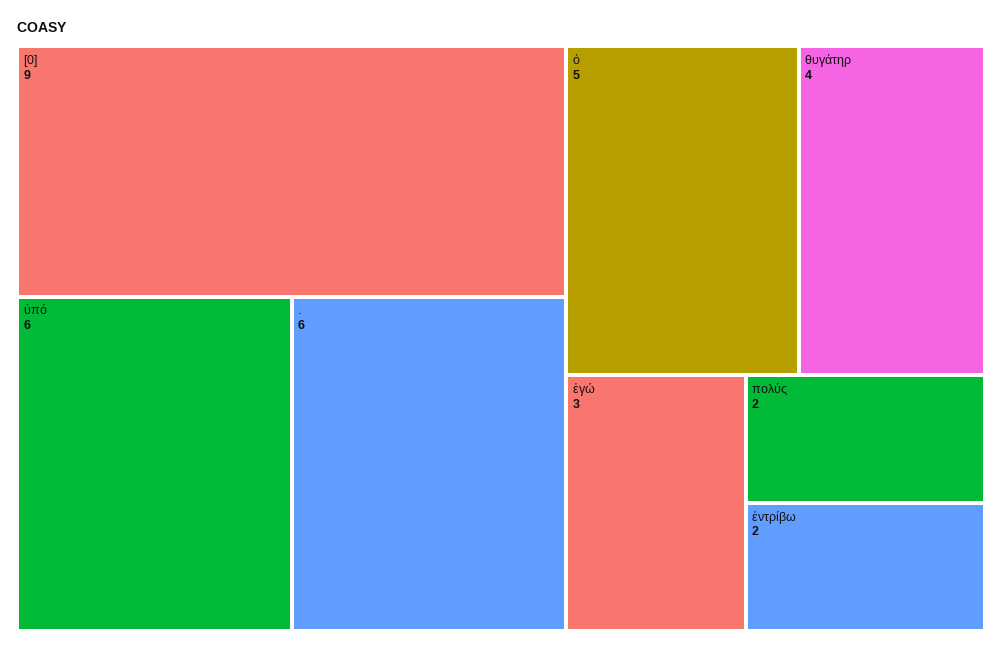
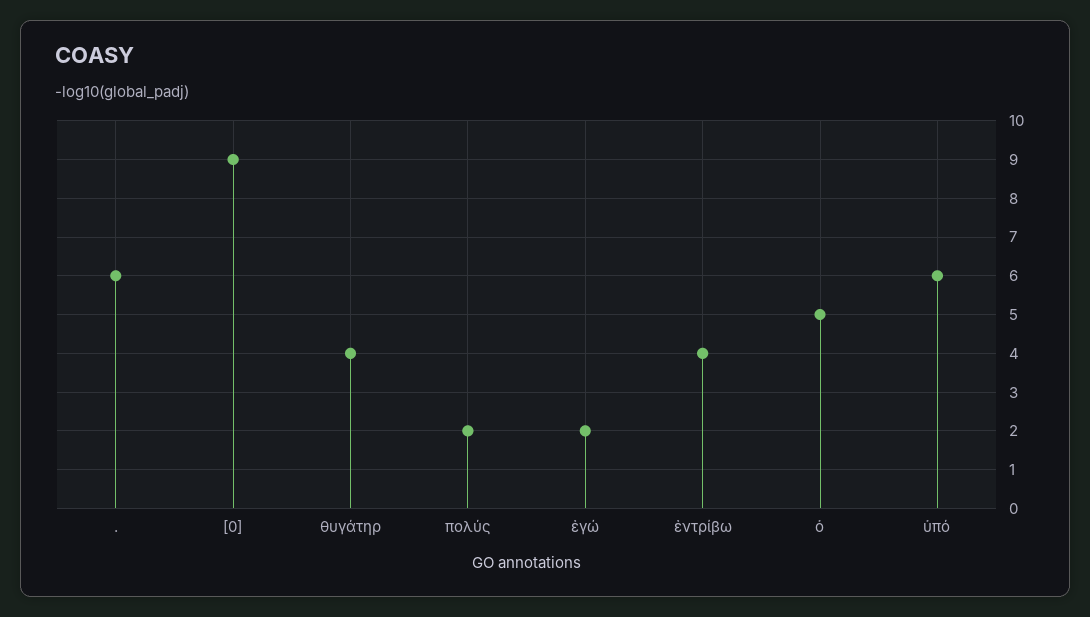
  {
    "[0]": 9,
    "ὑπό": 6,
    ".": 6,
    "ὁ": 5,
    "θυγάτηρ": 4,
-   "ἐγώ": 3,
+   "ἐγώ": 2,
    "πολύς": 2,
-   "ἐντρίβω": 2
+   "ἐντρίβω": 4
  }

